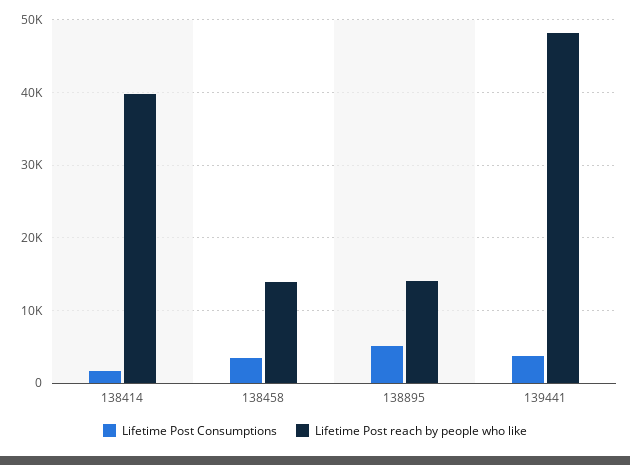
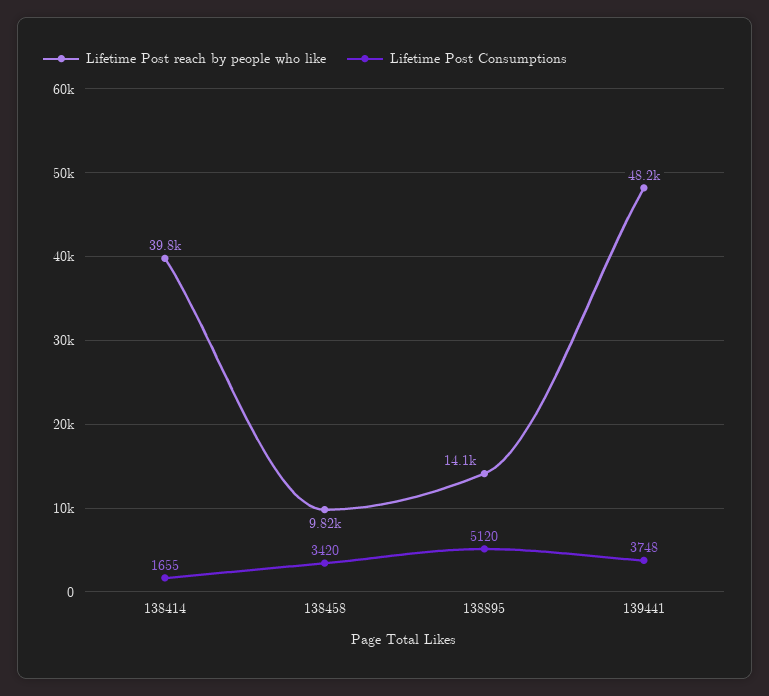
  {
    "Lifetime Post Consumptions": {
      "138414": 1655,
      "138458": 3420,
      "138895": 5120,
      "139441": 3748
    },
    "Lifetime Post reach by people who like": {
      "138414": 39800,
-     "138458": 14000,
+     "138458": 9820,
      "138895": 14100,
      "139441": 48200
    }
  }

